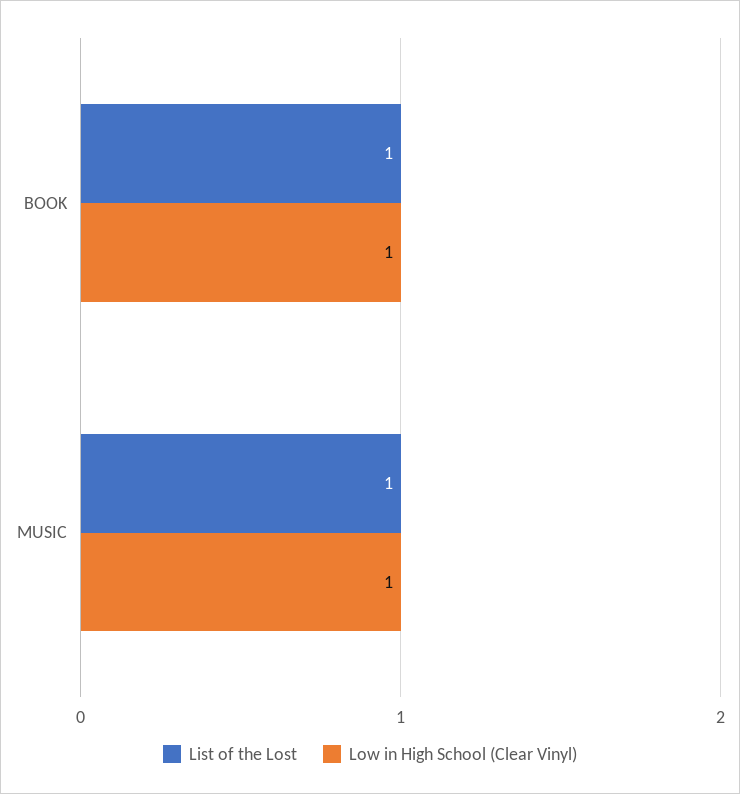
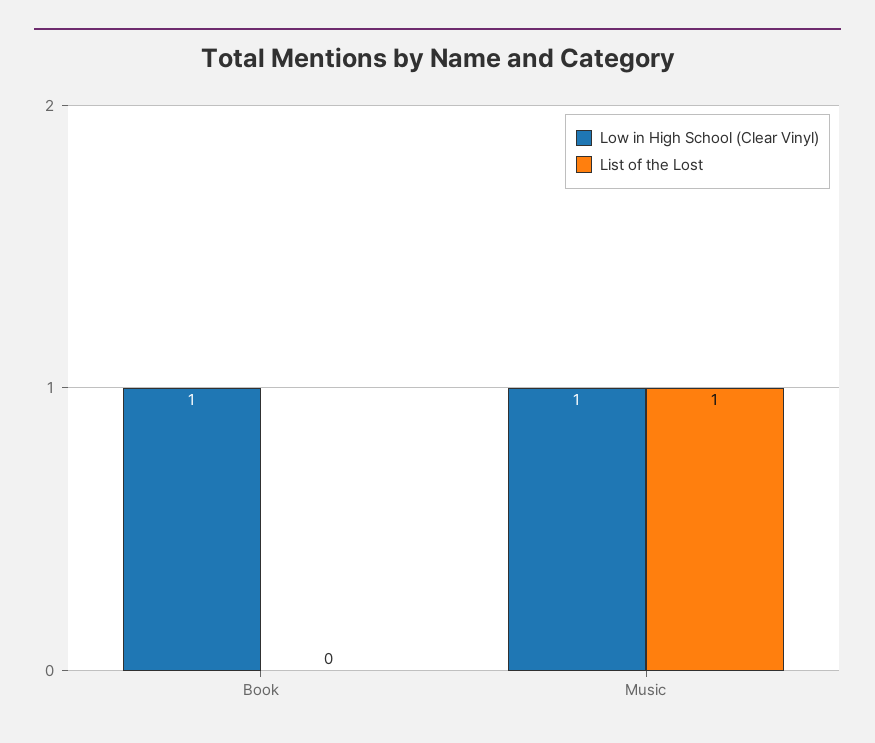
  {
    "List of the Lost": {
-     "BOOK": 1,
+     "BOOK": 0,
      "MUSIC": 1
    },
    "Low in High School (Clear Vinyl)": {
      "BOOK": 1,
      "MUSIC": 1
    }
  }

